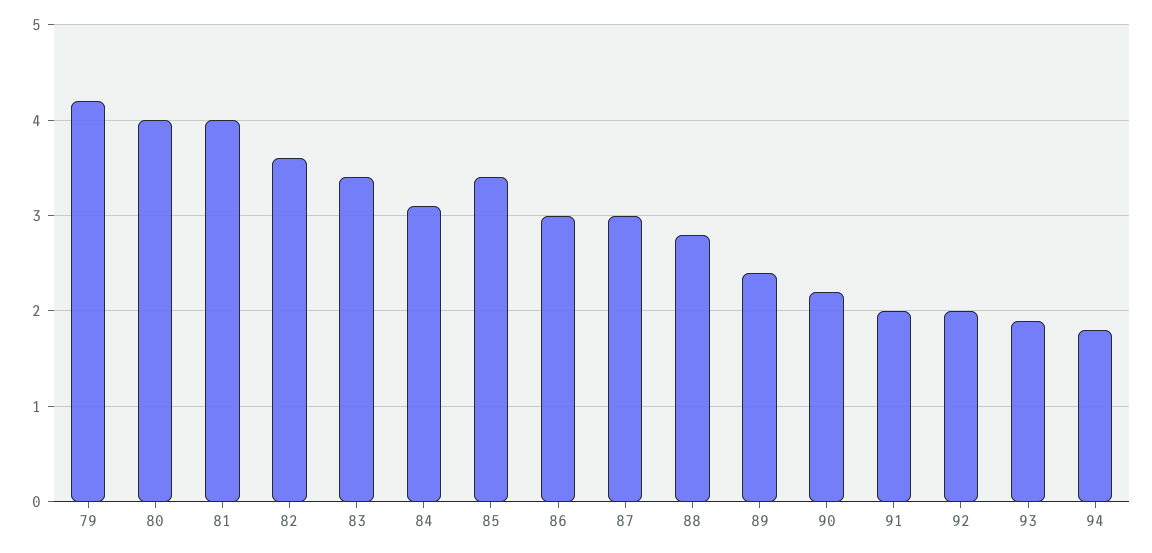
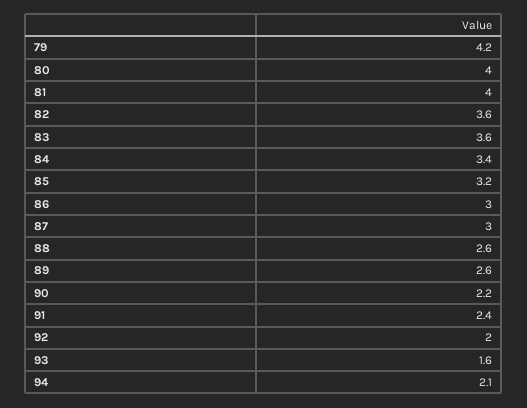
  {
    "79": 4.2,
    "80": 4,
    "81": 4,
    "82": 3.6,
-   "83": 3.4,
+   "83": 3.6,
-   "84": 3.1,
+   "84": 3.4,
-   "85": 3.4,
+   "85": 3.2,
    "86": 3,
    "87": 3,
-   "88": 2.8,
+   "88": 2.6,
-   "89": 2.4,
+   "89": 2.6,
    "90": 2.2,
-   "91": 2,
+   "91": 2.4,
    "92": 2,
-   "93": 1.9,
+   "93": 1.6,
-   "94": 1.8
+   "94": 2.1
  }

